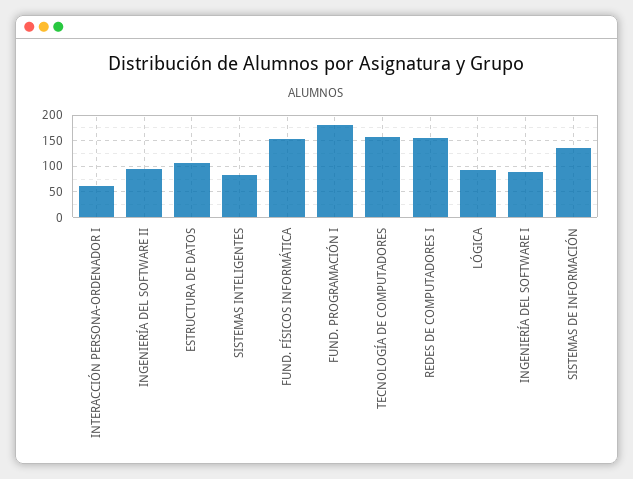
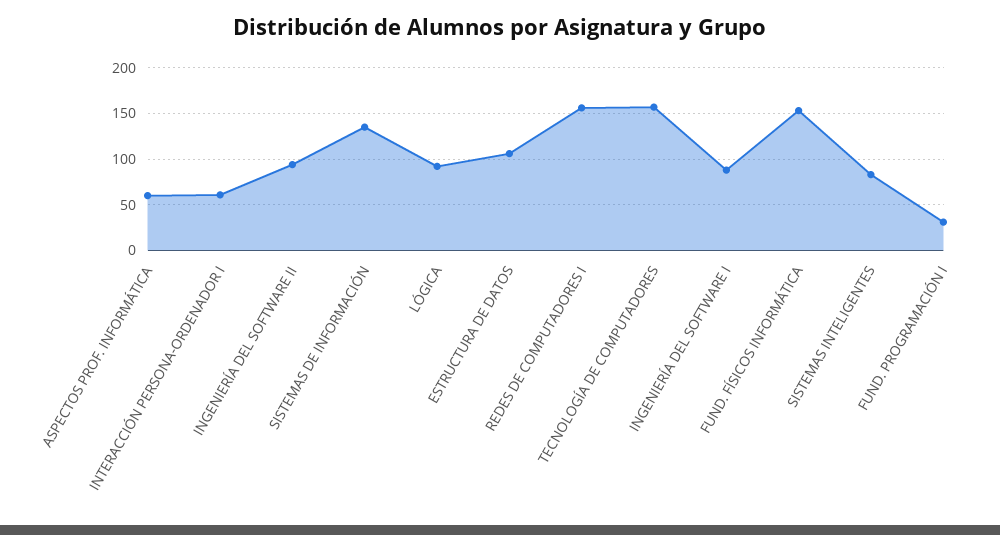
  {
    "INTERACCIÓN PERSONA-ORDENADOR I": 60,
    "INGENIERÍA DEL SOFTWARE II": 90,
    "ESTRUCTURA DE DATOS": 110,
    "SISTEMAS INTELIGENTES": 80,
    "FUND. FÍSICOS INFORMÁTICA": 150,
-   "FUND. PROGRAMACIÓN I": 175,
+   "FUND. PROGRAMACIÓN I": 30,
    "TECNOLOGÍA DE COMPUTADORES": 160,
    "REDES DE COMPUTADORES I": 160,
    "LÓGICA": 90,
    "INGENIERÍA DEL SOFTWARE I": 90,
-   "SISTEMAS DE INFORMACIÓN": 140
+   "SISTEMAS DE INFORMACIÓN": 140,
+   "ASPECTOS PROF. INFORMÁTICA": 60
  }

